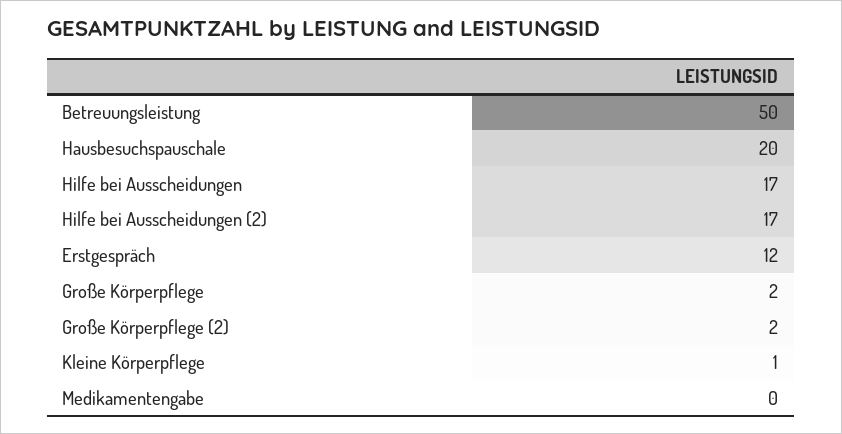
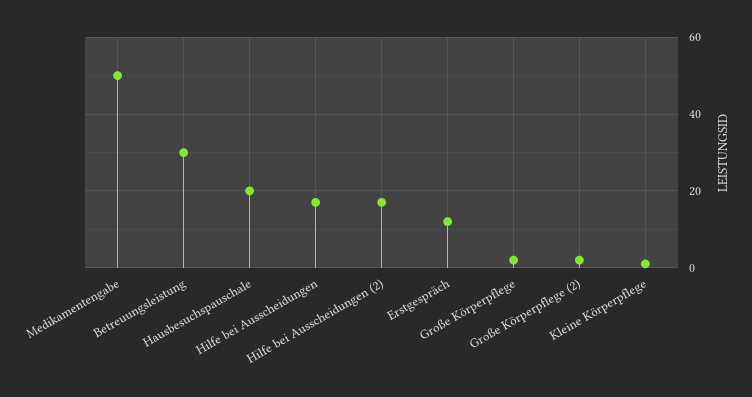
  {
-   "Betreuungsleistung": 50,
+   "Betreuungsleistung": 30,
    "Hausbesuchspauschale": 20,
    "Hilfe bei Ausscheidungen": 17,
    "Hilfe bei Ausscheidungen (2)": 17,
    "Erstgespräch": 12,
    "Große Körperpflege": 2,
    "Große Körperpflege (2)": 2,
    "Kleine Körperpflege": 1,
-   "Medikamentengabe": 0
+   "Medikamentengabe": 50
  }

